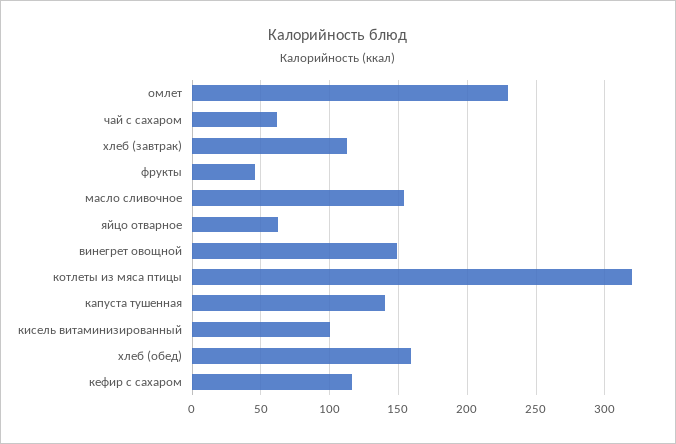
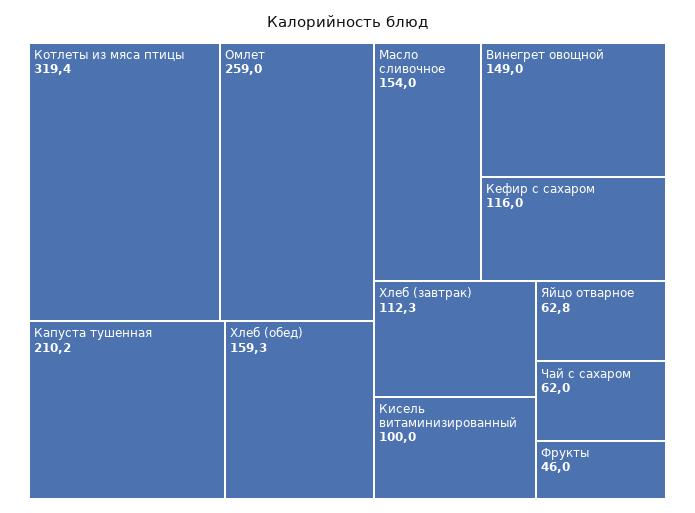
  {
-   "омлет": 230,
+   "омлет": 259,
    "чай с сахаром": 62,
    "хлеб (завтрак)": 112.3,
    "фрукты": 46,
    "масло сливочное": 154,
    "яйцо отварное": 62.8,
    "винегрет овощной": 149,
    "котлеты из мяса птицы": 319.4,
-   "капуста тушенная": 140,
+   "капуста тушенная": 210.2,
    "кисель витаминизированный": 100,
    "хлеб (обед)": 159.3,
    "кефир с сахаром": 116
  }

